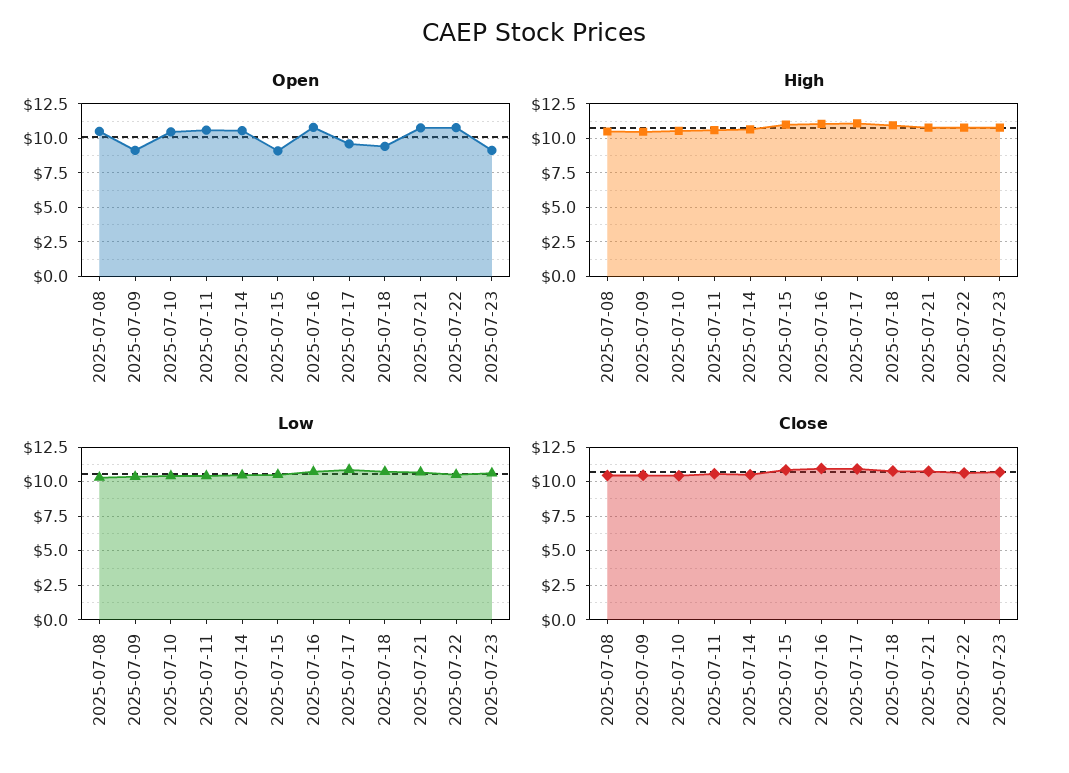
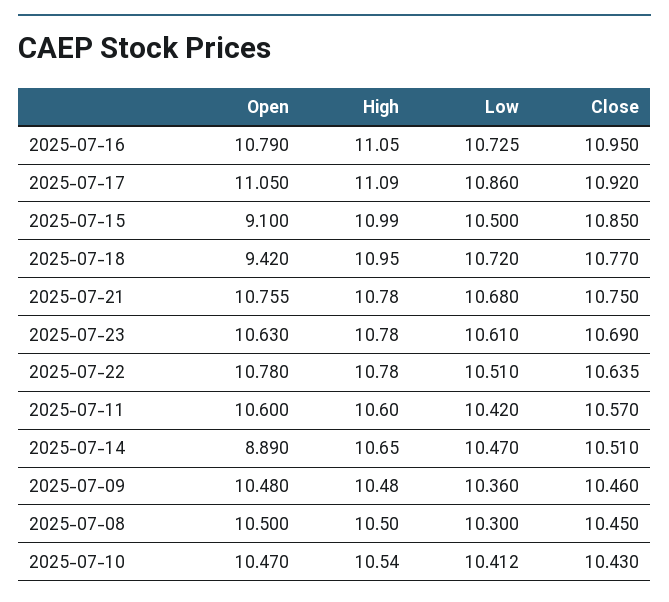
  {
    "Open": {
      "2025-07-08": 10.5,
-     "2025-07-09": 9,
+     "2025-07-09": 10.48,
      "2025-07-10": 10.47,
      "2025-07-11": 10.6,
-     "2025-07-14": 10.5,
+     "2025-07-14": 8.89,
      "2025-07-15": 9.1,
      "2025-07-16": 10.79,
-     "2025-07-17": 9.5,
+     "2025-07-17": 11.05,
      "2025-07-18": 9.42,
      "2025-07-21": 10.755,
      "2025-07-22": 10.78,
-     "2025-07-23": 9
+     "2025-07-23": 10.63
    },
    "High": {
      "2025-07-08": 10.5,
      "2025-07-09": 10.48,
      "2025-07-10": 10.54,
      "2025-07-11": 10.6,
      "2025-07-14": 10.65,
      "2025-07-15": 10.99,
      "2025-07-16": 11.05,
      "2025-07-17": 11.09,
      "2025-07-18": 10.95,
      "2025-07-21": 10.78,
      "2025-07-22": 10.78,
      "2025-07-23": 10.78
    },
    "Low": {
      "2025-07-08": 10.3,
      "2025-07-09": 10.36,
      "2025-07-10": 10.412,
      "2025-07-11": 10.42,
      "2025-07-14": 10.47,
      "2025-07-15": 10.5,
      "2025-07-16": 10.725,
      "2025-07-17": 10.86,
      "2025-07-18": 10.72,
      "2025-07-21": 10.68,
      "2025-07-22": 10.51,
      "2025-07-23": 10.61
    },
    "Close": {
      "2025-07-08": 10.45,
      "2025-07-09": 10.46,
      "2025-07-10": 10.43,
      "2025-07-11": 10.57,
      "2025-07-14": 10.51,
      "2025-07-15": 10.85,
      "2025-07-16": 10.95,
      "2025-07-17": 10.92,
      "2025-07-18": 10.77,
      "2025-07-21": 10.75,
      "2025-07-22": 10.635,
      "2025-07-23": 10.69
    }
  }

